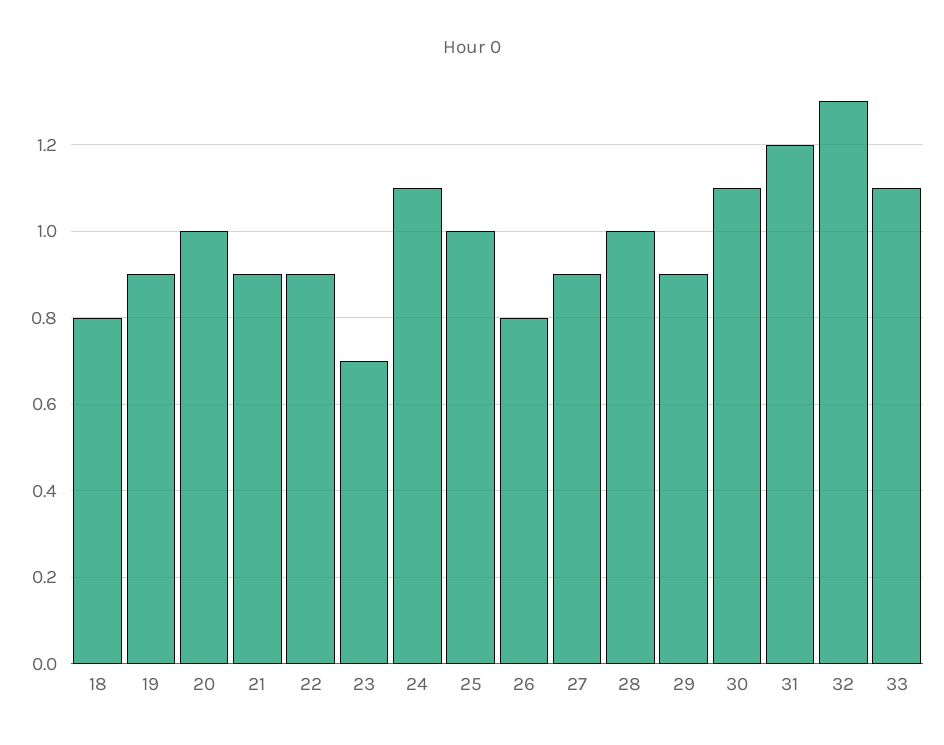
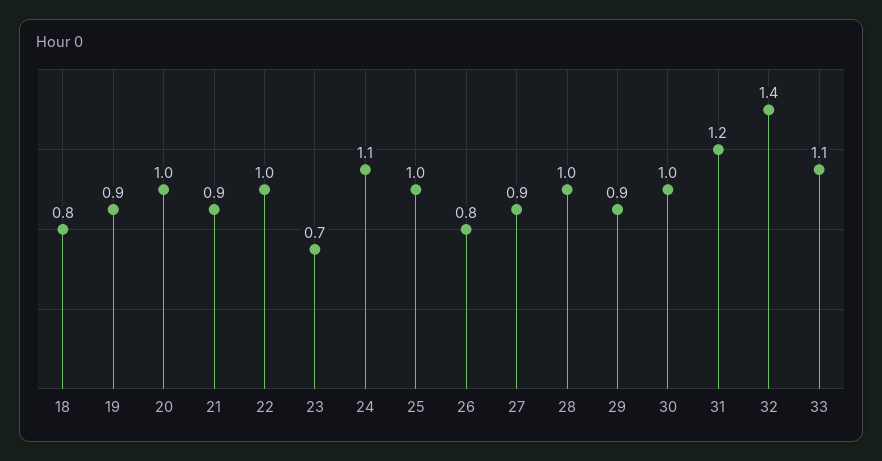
  {
    "18": 0.8,
    "19": 0.9,
    "20": 1,
    "21": 0.9,
-   "22": 0.9,
+   "22": 1,
    "23": 0.7,
    "24": 1.1,
    "25": 1,
    "26": 0.8,
    "27": 0.9,
    "28": 1,
    "29": 0.9,
-   "30": 1.1,
+   "30": 1,
    "31": 1.2,
-   "32": 1.3,
+   "32": 1.4,
    "33": 1.1
  }

